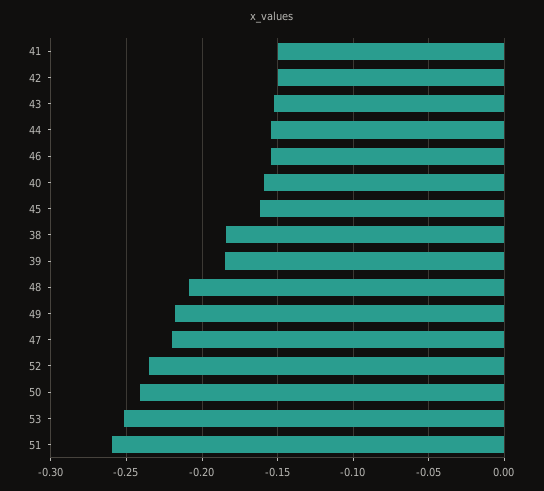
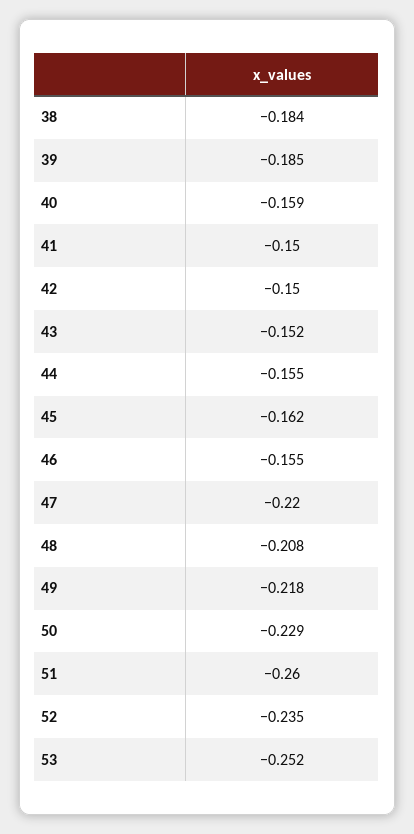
  {
    "41": -0.15,
    "42": -0.15,
    "43": -0.152,
    "44": -0.155,
    "46": -0.155,
    "40": -0.159,
    "45": -0.162,
    "38": -0.184,
    "39": -0.185,
    "48": -0.208,
    "49": -0.218,
    "47": -0.22,
    "52": -0.235,
-   "50": -0.24,
+   "50": -0.229,
    "53": -0.252,
    "51": -0.26
  }

